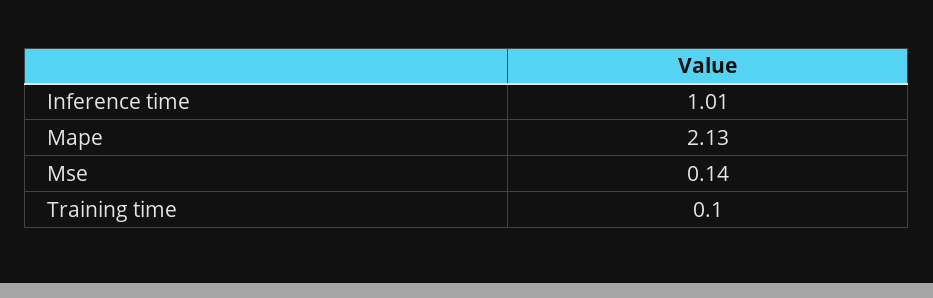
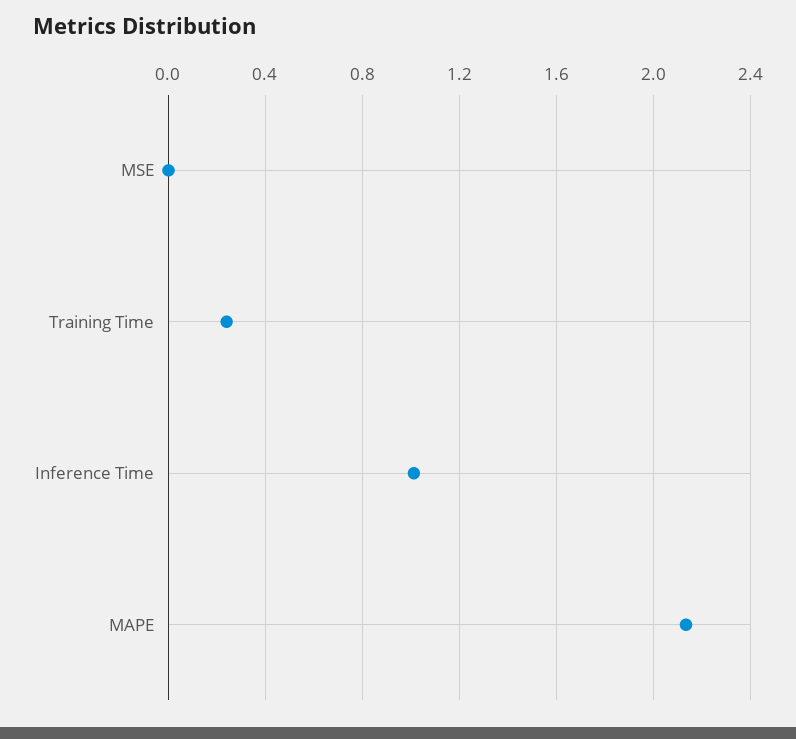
  {
    "Inference time": 1.01,
    "Mape": 2.13,
-   "Mse": 0.14,
+   "Mse": 0,
-   "Training time": 0.1
+   "Training time": 0.25
  }

